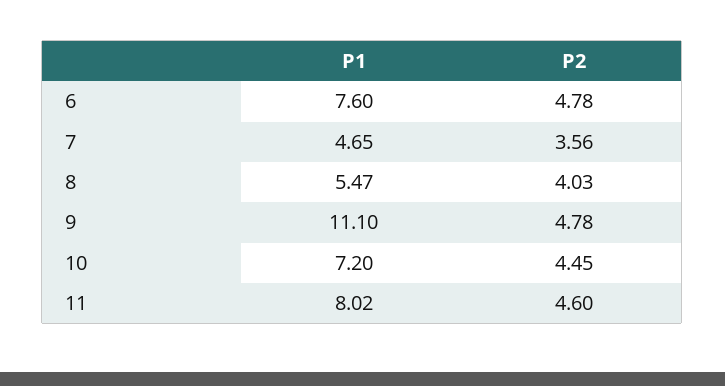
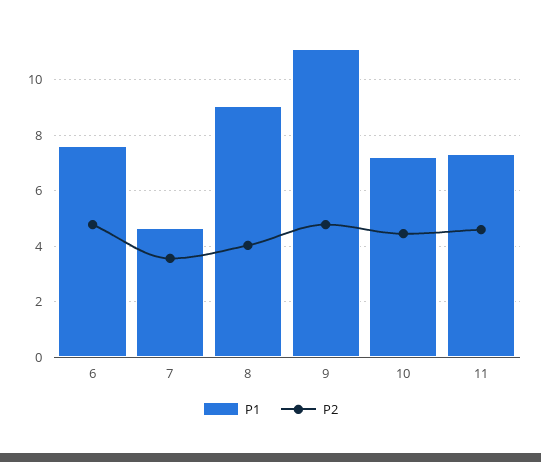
  {
    "P1": {
      "6": 7.6,
      "7": 4.65,
-     "8": 5.47,
+     "8": 9,
      "9": 11.1,
      "10": 7.2,
-     "11": 8.02
+     "11": 7.25
    },
    "P2": {
      "6": 4.78,
      "7": 3.56,
      "8": 4.03,
      "9": 4.78,
      "10": 4.45,
      "11": 4.6
    }
  }

